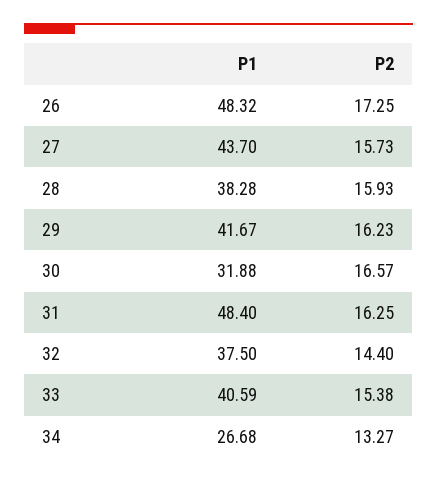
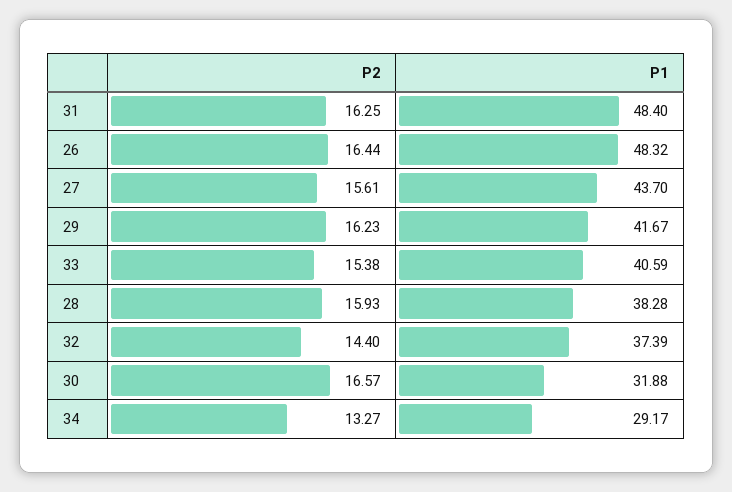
  {
    "P1": {
      "26": 48.32,
      "27": 43.7,
      "28": 38.28,
      "29": 41.67,
      "30": 31.88,
      "31": 48.4,
-     "32": 37.5,
+     "32": 37.39,
      "33": 40.59,
-     "34": 26.68
+     "34": 29.17
    },
    "P2": {
-     "26": 17.25,
+     "26": 16.44,
-     "27": 15.73,
+     "27": 15.61,
      "28": 15.93,
      "29": 16.23,
      "30": 16.57,
      "31": 16.25,
      "32": 14.4,
      "33": 15.38,
      "34": 13.27
    }
  }

